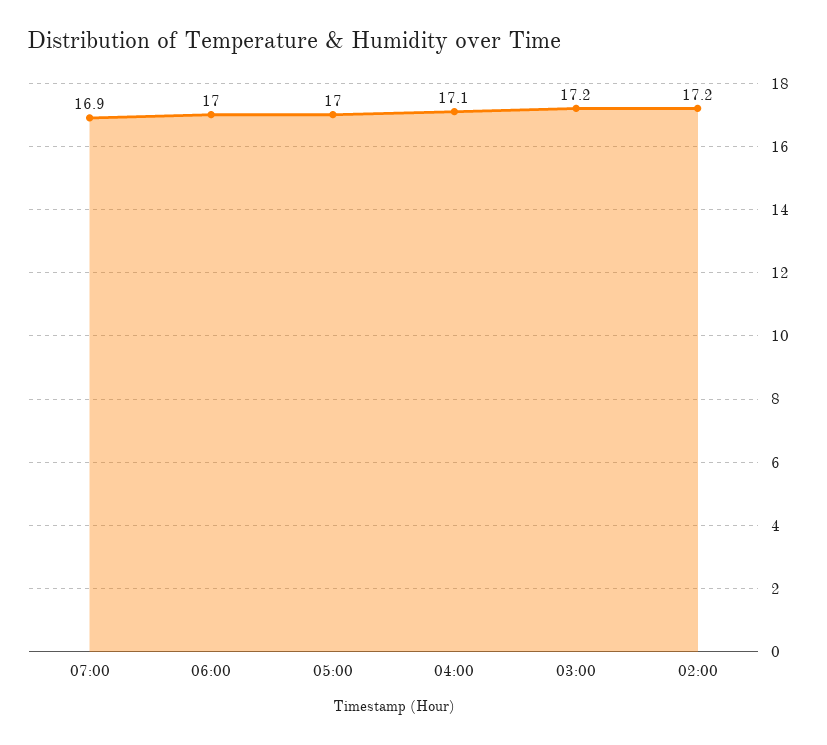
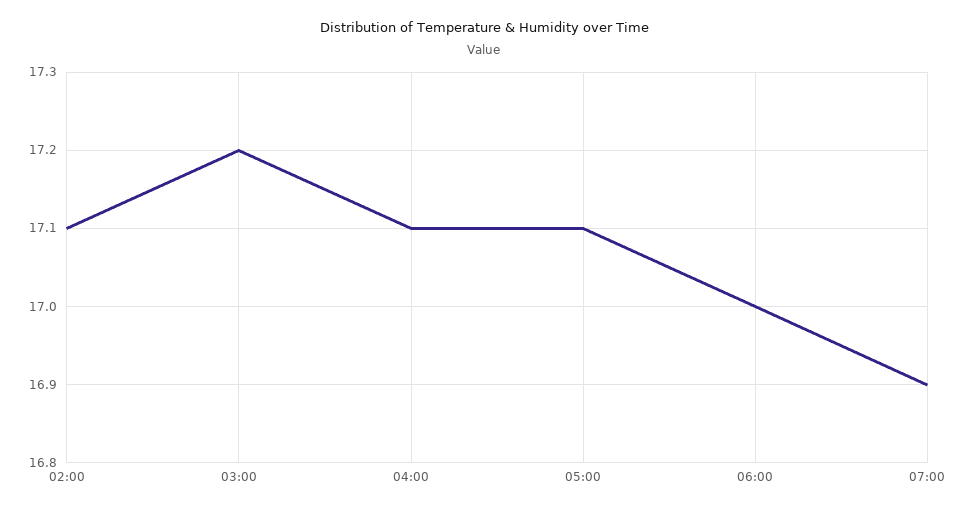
  {
    "07:00": 16.9,
    "06:00": 17,
-   "05:00": 17,
+   "05:00": 17.1,
    "04:00": 17.1,
    "03:00": 17.2,
-   "02:00": 17.2
+   "02:00": 17.1
  }

